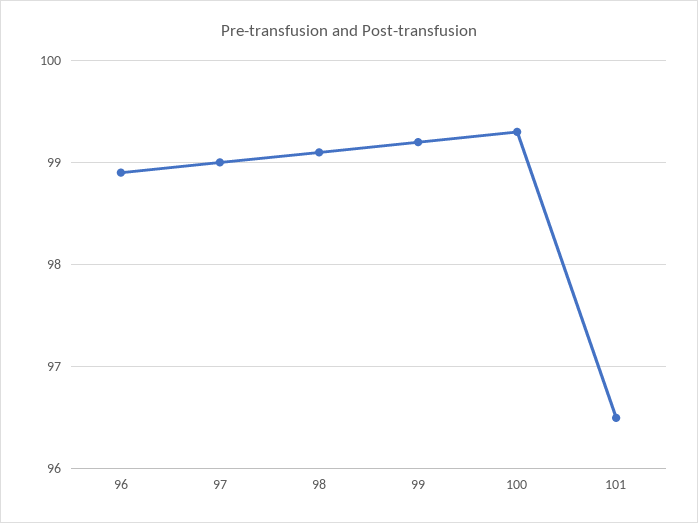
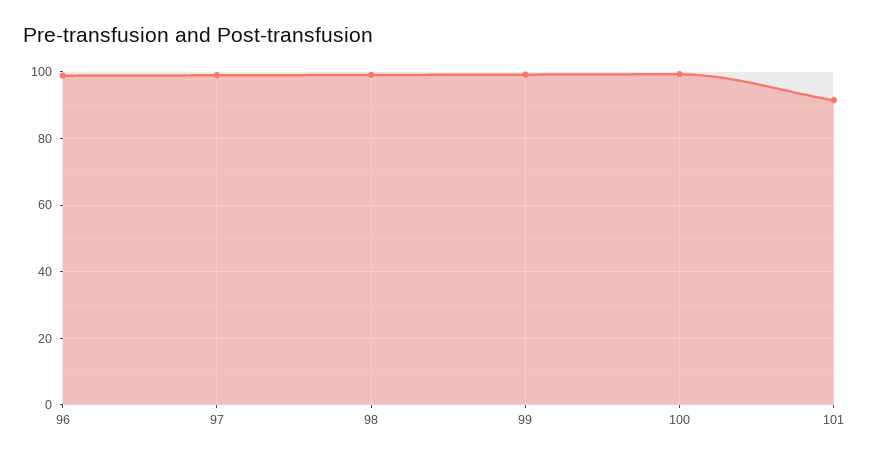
  {
    "96": 98.9,
    "97": 99,
    "98": 99.1,
    "99": 99.2,
    "100": 99.3,
-   "101": 96.5
+   "101": 92
  }

